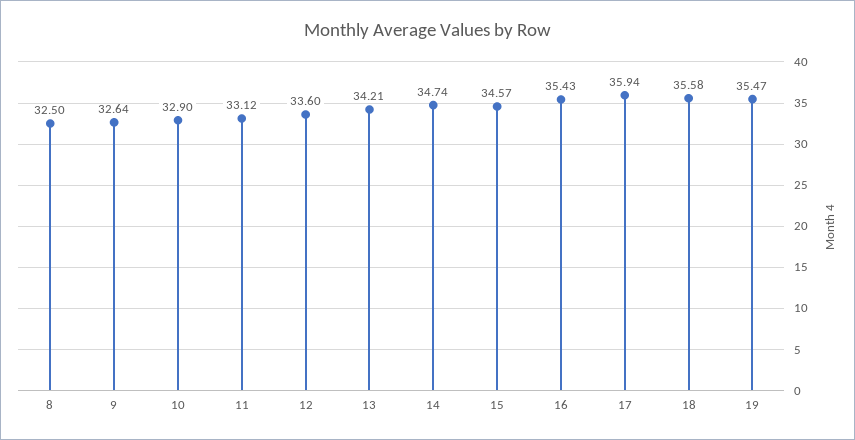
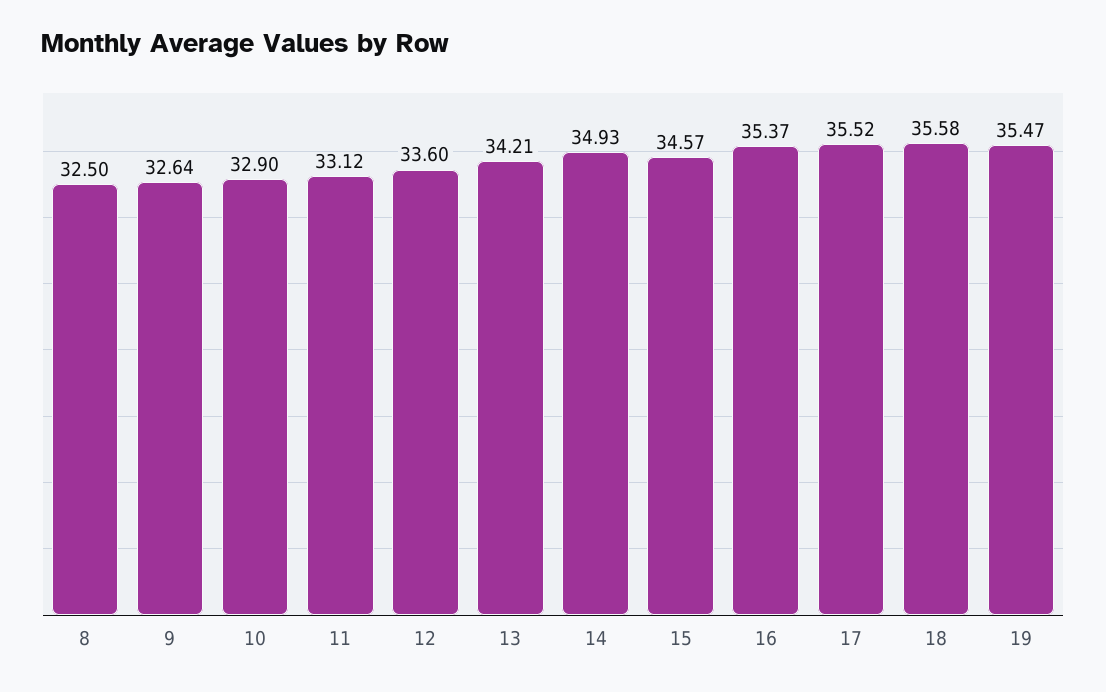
  {
    "8": 32.5,
    "9": 32.64,
    "10": 32.9,
    "11": 33.12,
    "12": 33.6,
    "13": 34.21,
-   "14": 34.74,
+   "14": 34.93,
    "15": 34.57,
-   "16": 35.43,
+   "16": 35.37,
-   "17": 35.94,
+   "17": 35.52,
    "18": 35.58,
    "19": 35.47
  }

